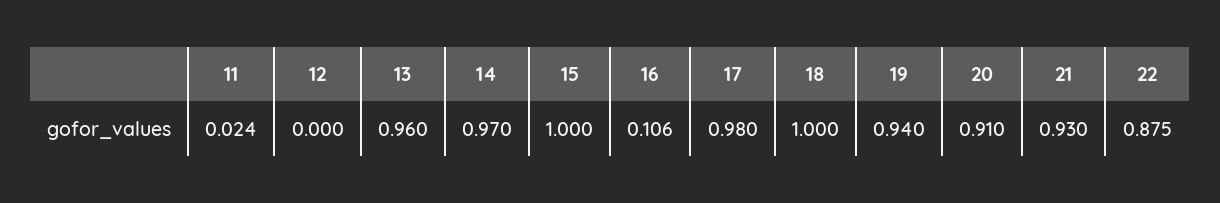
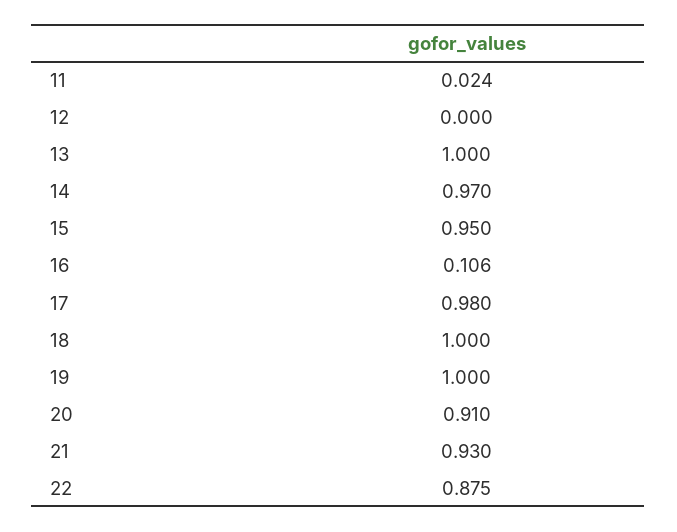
  {
    "11": 0.024,
    "12": 0,
-   "13": 0.96,
+   "13": 1,
    "14": 0.97,
-   "15": 1,
+   "15": 0.95,
    "16": 0.106,
    "17": 0.98,
    "18": 1,
-   "19": 0.94,
+   "19": 1,
    "20": 0.91,
    "21": 0.93,
    "22": 0.875
  }

